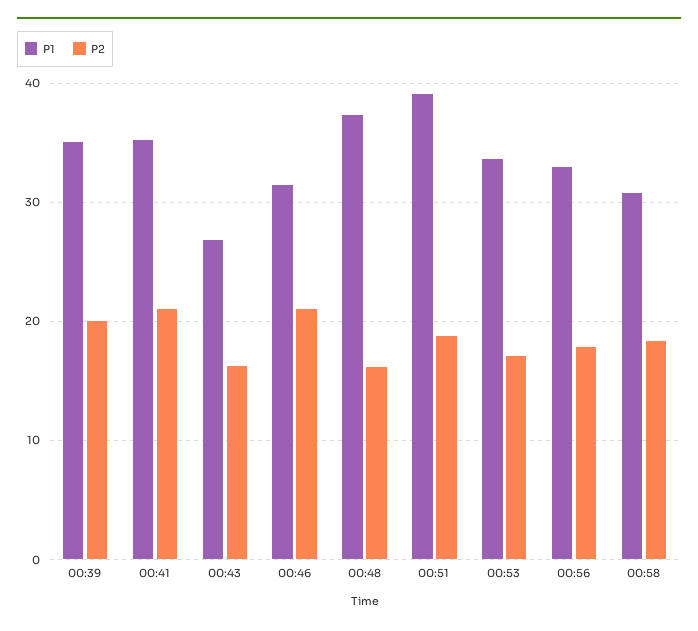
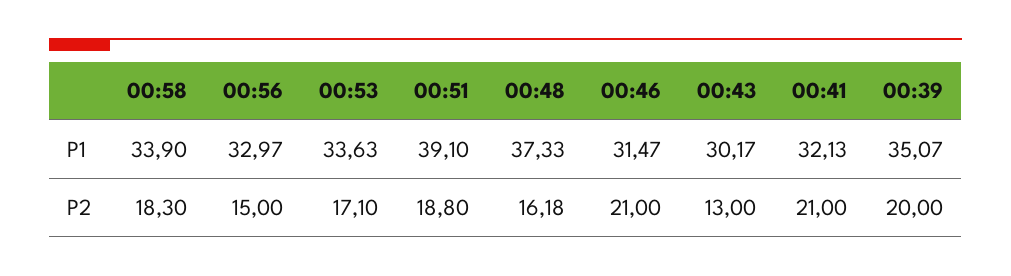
  {
    "P1": {
      "00:39": 35.07,
-     "00:41": 35,
+     "00:41": 32.13,
-     "00:43": 27,
+     "00:43": 30.17,
      "00:46": 31.47,
      "00:48": 37.33,
      "00:51": 39.1,
      "00:53": 33.63,
      "00:56": 32.97,
-     "00:58": 31
+     "00:58": 33.9
    },
    "P2": {
      "00:39": 20,
      "00:41": 21,
-     "00:43": 16,
+     "00:43": 13,
      "00:46": 21,
      "00:48": 16.18,
      "00:51": 18.8,
      "00:53": 17.1,
-     "00:56": 18,
+     "00:56": 15,
      "00:58": 18.3
    }
  }

